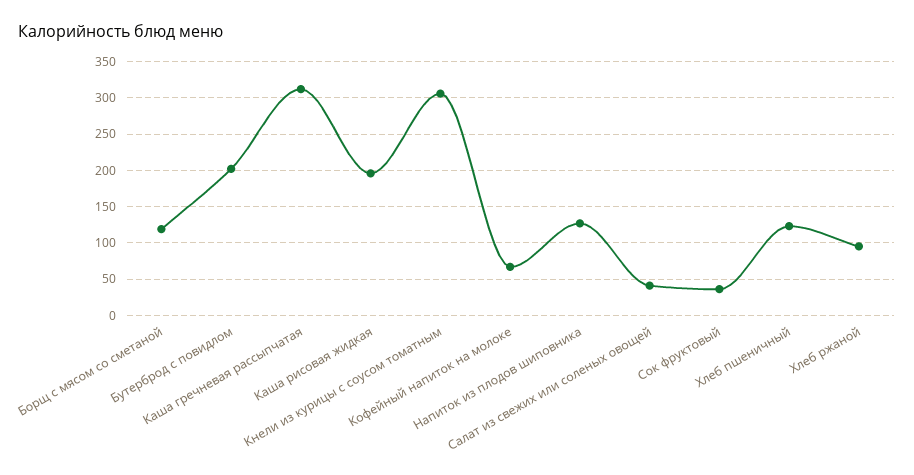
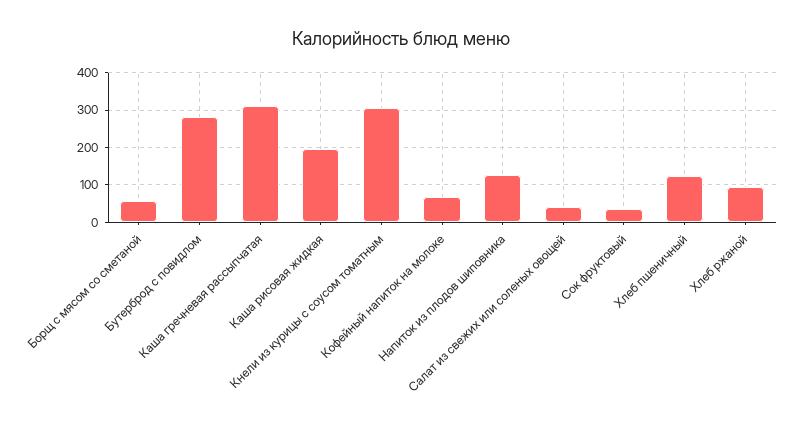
  {
-   "Борщ с мясом со сметаной": 120,
+   "Борщ с мясом со сметаной": 60,
-   "Бутерброд с повидлом": 200,
+   "Бутерброд с повидлом": 280,
    "Каша гречневая рассыпчатая": 310,
    "Каша рисовая жидкая": 200,
    "Кнели из курицы с соусом томатным": 310,
    "Кофейный напиток на молоке": 70,
    "Напиток из плодов шиповника": 130,
    "Салат из свежих или соленых овощей": 40,
    "Сок фруктовый": 40,
    "Хлеб пшеничный": 120,
    "Хлеб ржаной": 100
  }

